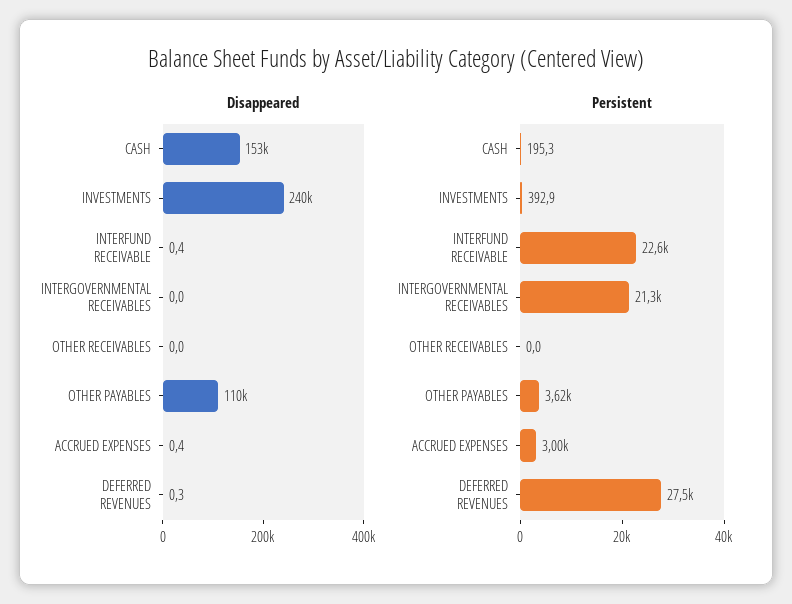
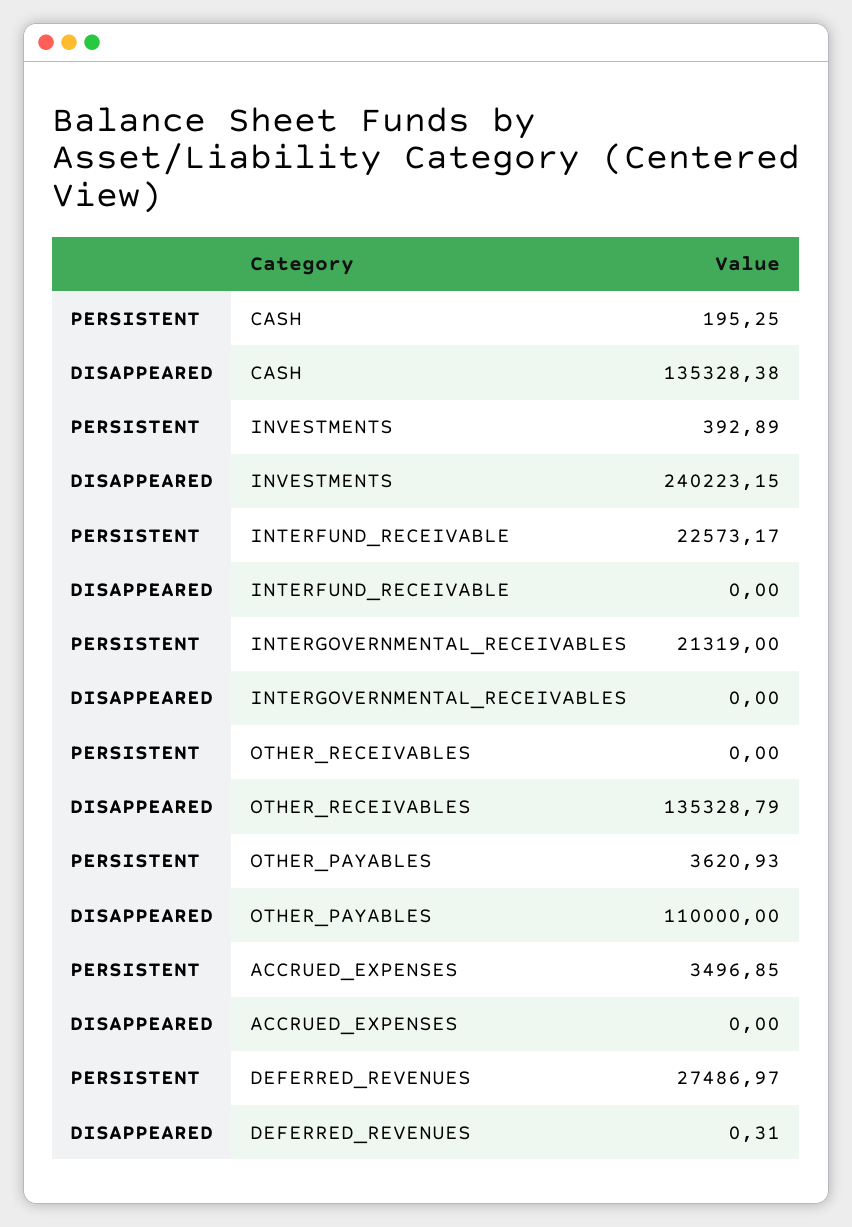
  {
    "Disappeared": {
-     "CASH": 153000,
+     "CASH": 135328.38,
      "INVESTMENTS": 240223.15,
-     "INTERFUND RECEIVABLE": 0.4,
+     "INTERFUND RECEIVABLE": 0,
      "INTERGOVERNMENTAL RECEIVABLES": 0,
-     "OTHER RECEIVABLES": 0,
+     "OTHER RECEIVABLES": 135328.79,
      "OTHER PAYABLES": 110000,
-     "ACCRUED EXPENSES": 0.4,
+     "ACCRUED EXPENSES": 0,
      "DEFERRED REVENUES": 0.31
    },
    "Persistent": {
      "CASH": 195.25,
      "INVESTMENTS": 392.89,
      "INTERFUND RECEIVABLE": 22573.17,
      "INTERGOVERNMENTAL RECEIVABLES": 21319,
      "OTHER RECEIVABLES": 0,
      "OTHER PAYABLES": 3620.93,
-     "ACCRUED EXPENSES": 3000,
+     "ACCRUED EXPENSES": 3496.85,
      "DEFERRED REVENUES": 27486.97
    }
  }

